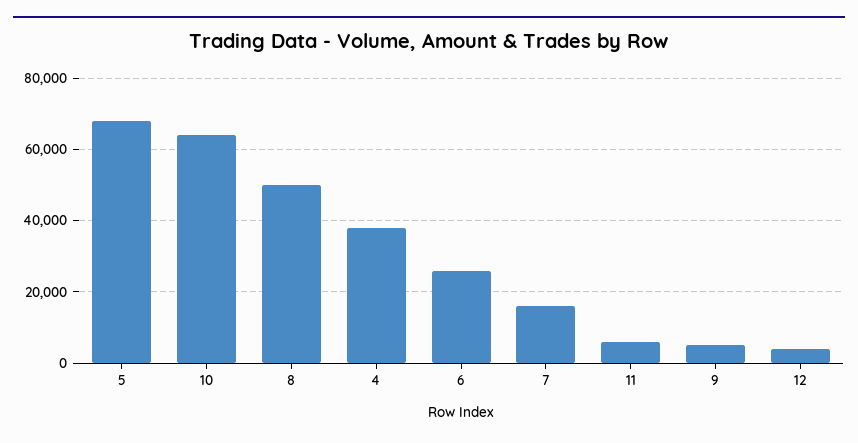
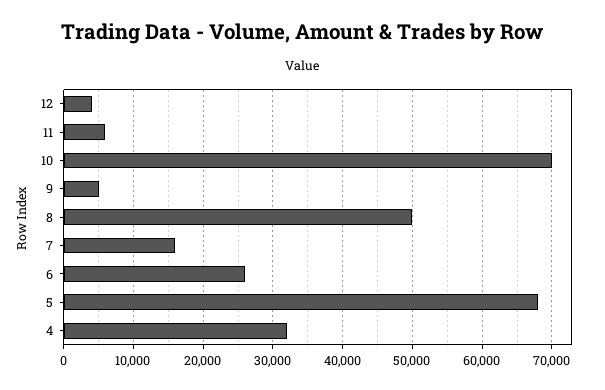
  {
    "5": 68000,
-   "10": 64000,
+   "10": 70000,
    "8": 50000,
-   "4": 38000,
+   "4": 32000,
    "6": 26000,
    "7": 16000,
    "11": 6000,
    "9": 5000,
    "12": 4000
  }

